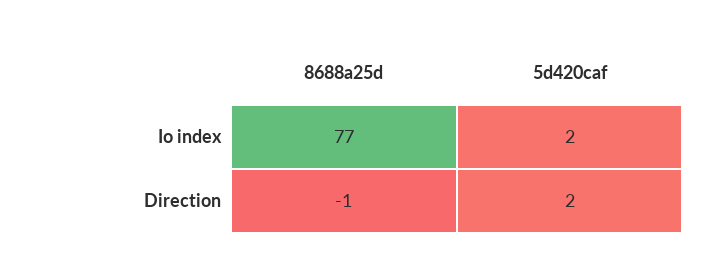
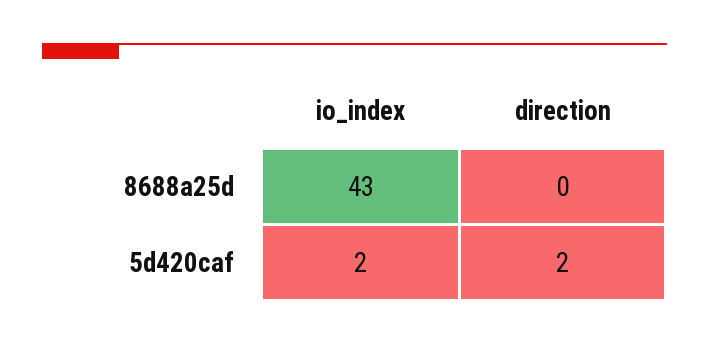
  {
    "8688a25d": {
-     "Io index": 77,
+     "Io index": 43,
-     "Direction": -1
+     "Direction": 0
    },
    "5d420caf": {
      "Io index": 2,
      "Direction": 2
    }
  }

